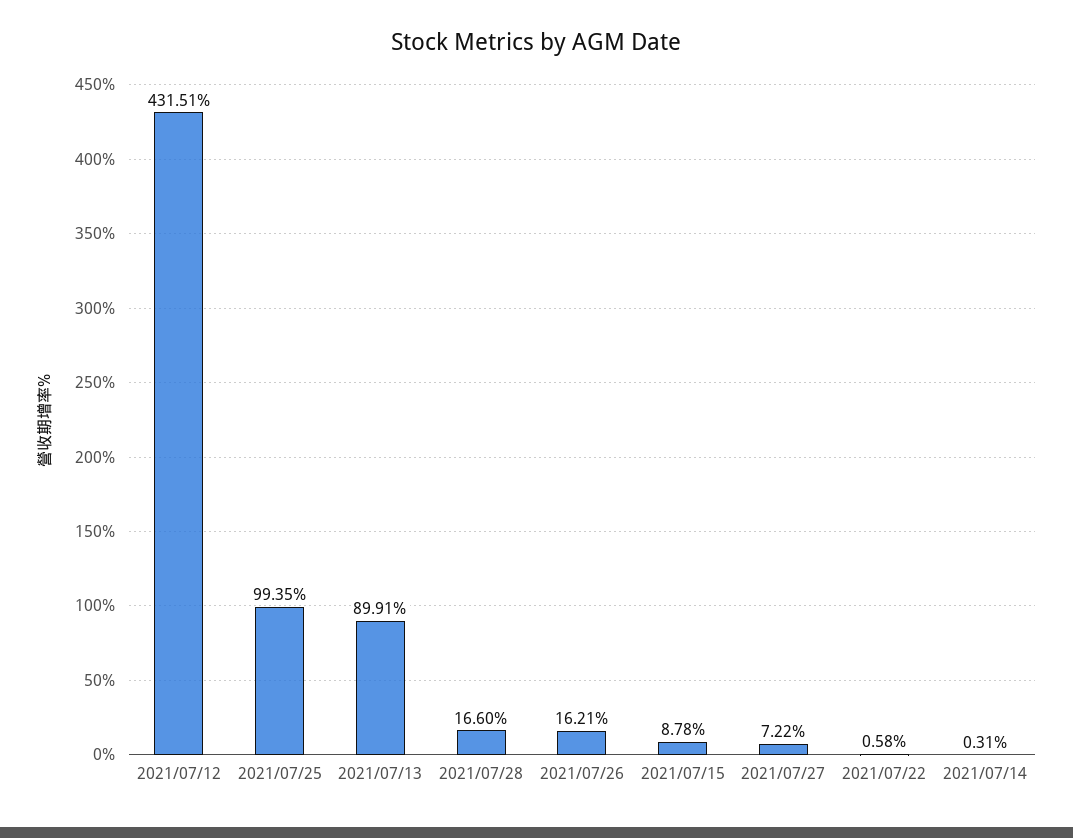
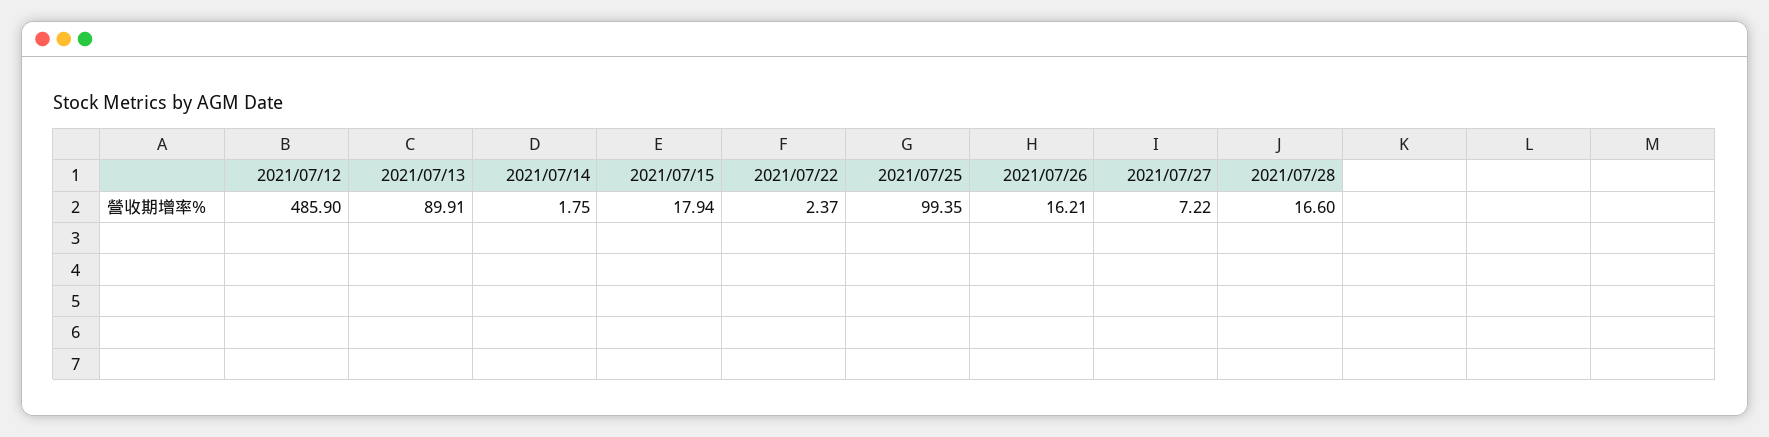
  {
-   "2021/07/12": 431.51,
+   "2021/07/12": 485.9,
    "2021/07/25": 99.35,
    "2021/07/13": 89.91,
    "2021/07/28": 16.6,
    "2021/07/26": 16.21,
-   "2021/07/15": 8.78,
+   "2021/07/15": 17.94,
    "2021/07/27": 7.22,
-   "2021/07/22": 0.58,
+   "2021/07/22": 2.37,
-   "2021/07/14": 0.31
+   "2021/07/14": 1.75
  }

